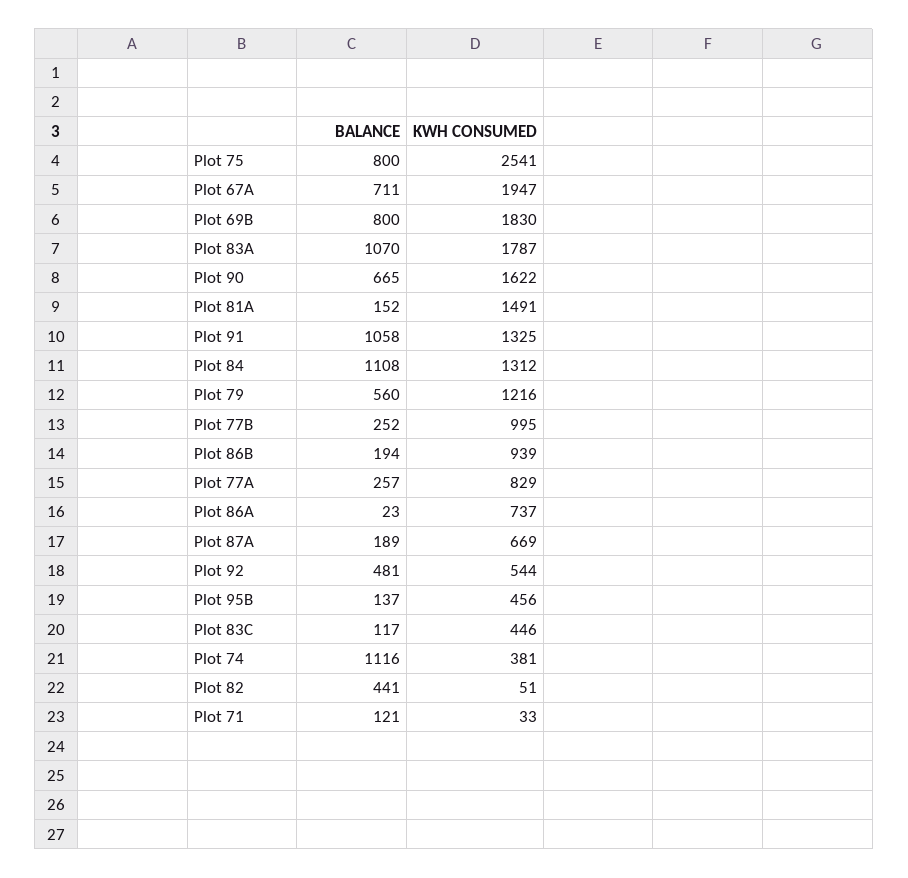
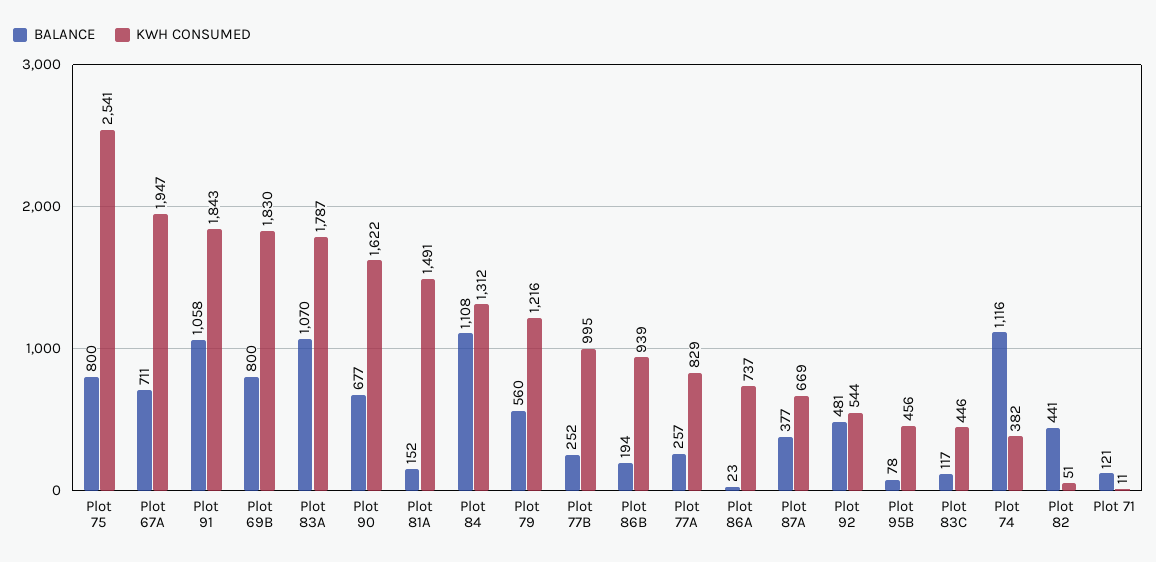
  {
    "BALANCE": {
      "Plot 75": 800,
      "Plot 67A": 711,
      "Plot 69B": 800,
      "Plot 83A": 1070,
-     "Plot 90": 665,
+     "Plot 90": 677,
      "Plot 81A": 152,
      "Plot 91": 1058,
      "Plot 84": 1108,
      "Plot 79": 560,
      "Plot 77B": 252,
      "Plot 86B": 194,
      "Plot 77A": 257,
      "Plot 86A": 23,
-     "Plot 87A": 189,
+     "Plot 87A": 377,
      "Plot 92": 481,
-     "Plot 95B": 137,
+     "Plot 95B": 78,
      "Plot 83C": 117,
      "Plot 74": 1116,
      "Plot 82": 441,
      "Plot 71": 121
    },
    "KWH CONSUMED": {
      "Plot 75": 2541,
      "Plot 67A": 1947,
      "Plot 69B": 1830,
      "Plot 83A": 1787,
      "Plot 90": 1622,
      "Plot 81A": 1491,
-     "Plot 91": 1325,
+     "Plot 91": 1843,
      "Plot 84": 1312,
      "Plot 79": 1216,
      "Plot 77B": 995,
      "Plot 86B": 939,
      "Plot 77A": 829,
      "Plot 86A": 737,
      "Plot 87A": 669,
      "Plot 92": 544,
      "Plot 95B": 456,
      "Plot 83C": 446,
-     "Plot 74": 381,
+     "Plot 74": 382,
      "Plot 82": 51,
-     "Plot 71": 33
+     "Plot 71": 11
    }
  }

